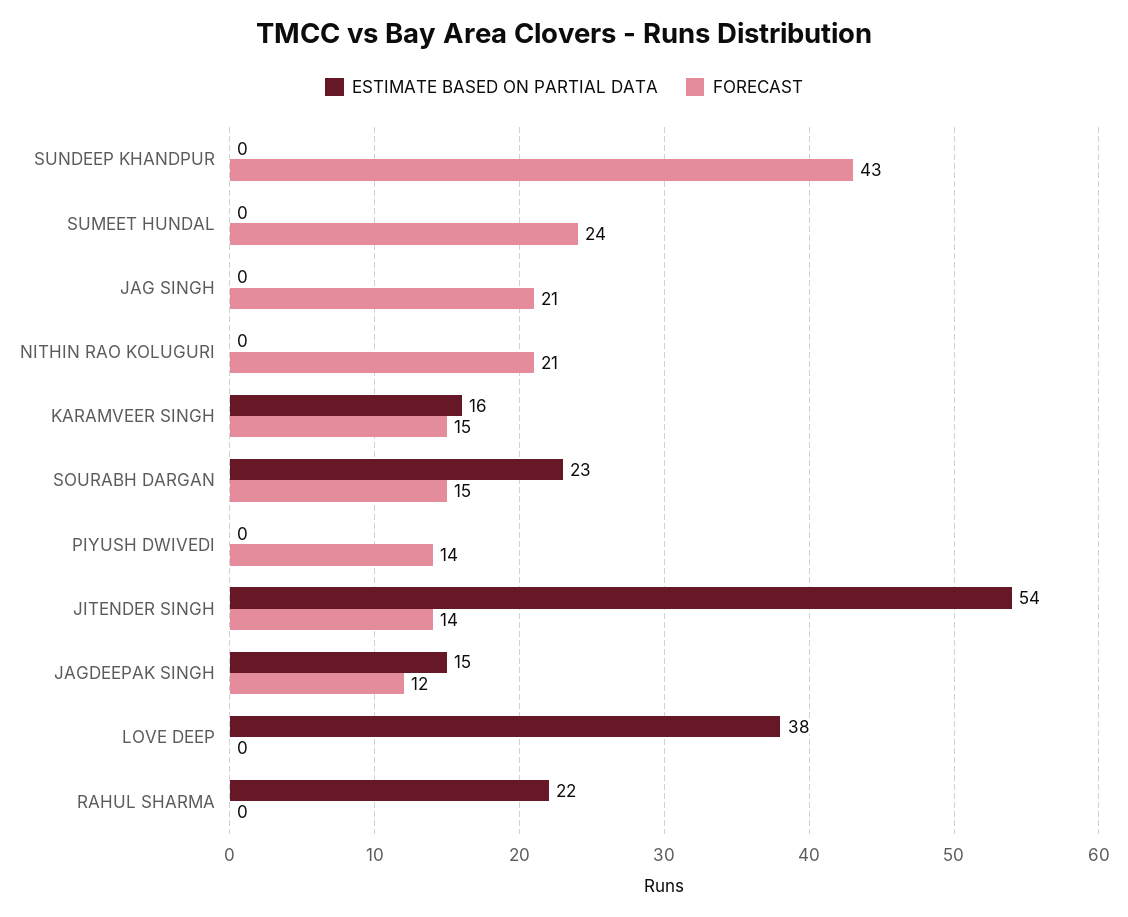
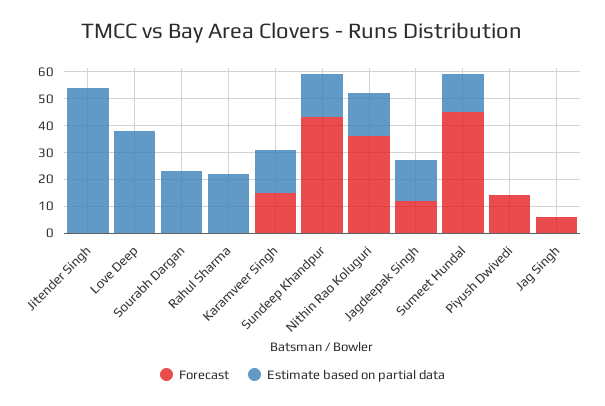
  {
    "ESTIMATE BASED ON PARTIAL DATA": {
-     "SUNDEEP KHANDPUR": 0,
+     "SUNDEEP KHANDPUR": 15,
-     "SUMEET HUNDAL": 0,
+     "SUMEET HUNDAL": 15,
      "JAG SINGH": 0,
-     "NITHIN RAO KOLUGURI": 0,
+     "NITHIN RAO KOLUGURI": 15,
      "KARAMVEER SINGH": 16,
      "SOURABH DARGAN": 23,
      "PIYUSH DWIVEDI": 0,
      "JITENDER SINGH": 54,
      "JAGDEEPAK SINGH": 15,
      "LOVE DEEP": 38,
      "RAHUL SHARMA": 22
    },
    "FORECAST": {
      "SUNDEEP KHANDPUR": 43,
-     "SUMEET HUNDAL": 24,
+     "SUMEET HUNDAL": 45,
-     "JAG SINGH": 21,
+     "JAG SINGH": 5,
-     "NITHIN RAO KOLUGURI": 21,
+     "NITHIN RAO KOLUGURI": 35,
      "KARAMVEER SINGH": 15,
-     "SOURABH DARGAN": 15,
+     "SOURABH DARGAN": 0,
      "PIYUSH DWIVEDI": 14,
-     "JITENDER SINGH": 14,
+     "JITENDER SINGH": 0,
      "JAGDEEPAK SINGH": 12,
      "LOVE DEEP": 0,
      "RAHUL SHARMA": 0
    }
  }

